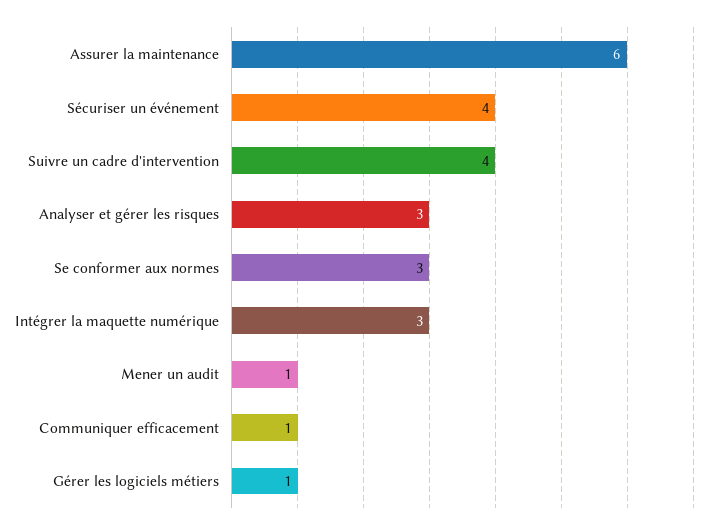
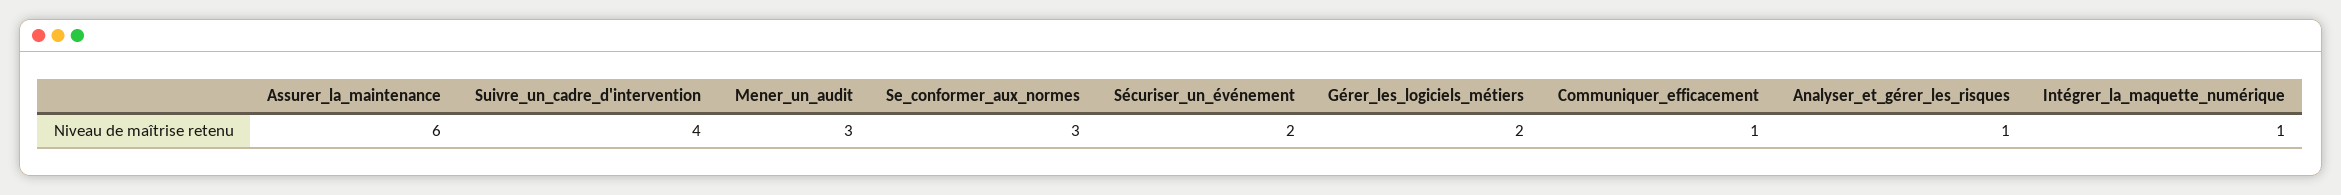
  {
    "Assurer la maintenance": 6,
-   "Sécuriser un événement": 4,
+   "Sécuriser un événement": 2,
    "Suivre un cadre d'intervention": 4,
-   "Analyser et gérer les risques": 3,
+   "Analyser et gérer les risques": 1,
    "Se conformer aux normes": 3,
-   "Intégrer la maquette numérique": 3,
+   "Intégrer la maquette numérique": 1,
-   "Mener un audit": 1,
+   "Mener un audit": 3,
    "Communiquer efficacement": 1,
-   "Gérer les logiciels métiers": 1
+   "Gérer les logiciels métiers": 2
  }

